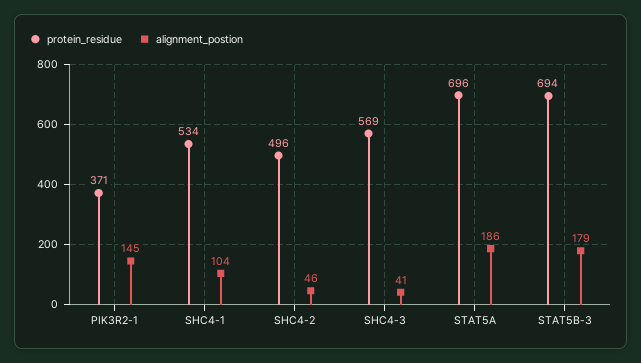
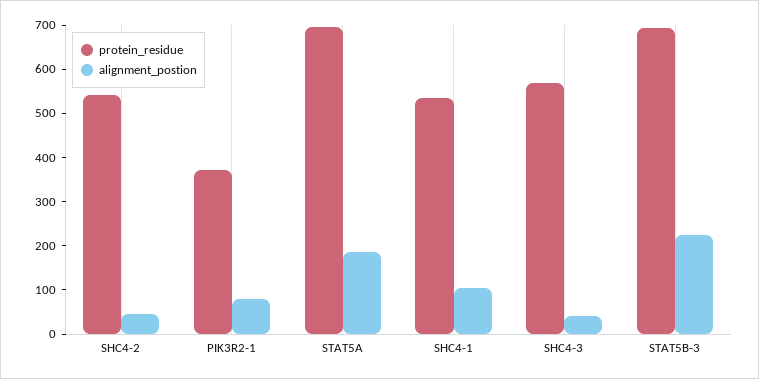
  {
    "protein_residue": {
      "PIK3R2-1": 371,
      "SHC4-1": 534,
-     "SHC4-2": 496,
+     "SHC4-2": 540,
      "SHC4-3": 569,
      "STAT5A": 696,
      "STAT5B-3": 694
    },
    "alignment_postion": {
-     "PIK3R2-1": 145,
+     "PIK3R2-1": 80,
      "SHC4-1": 104,
      "SHC4-2": 46,
      "SHC4-3": 41,
      "STAT5A": 186,
-     "STAT5B-3": 179
+     "STAT5B-3": 220
    }
  }

